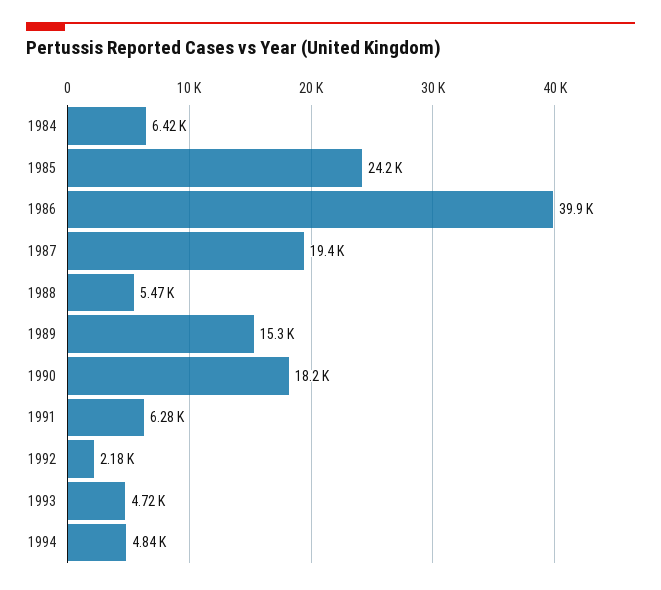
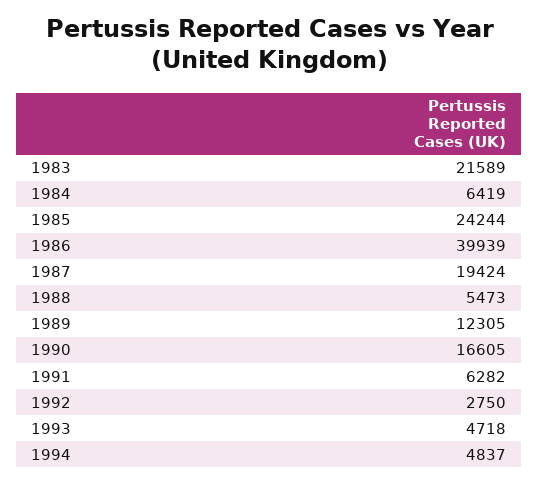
  {
    "1984": 6419,
    "1985": 24244,
    "1986": 39939,
    "1987": 19424,
    "1988": 5473,
-   "1989": 15300,
+   "1989": 12305,
-   "1990": 18200,
+   "1990": 16605,
    "1991": 6282,
-   "1992": 2180,
+   "1992": 2750,
    "1993": 4718,
-   "1994": 4837
+   "1994": 4837,
+   "1983": 21589
  }

